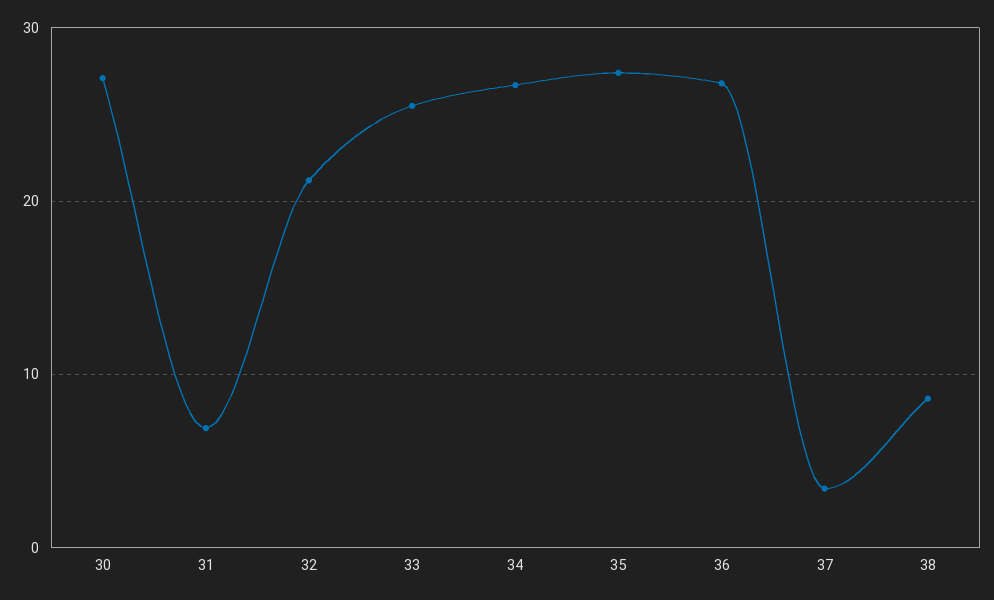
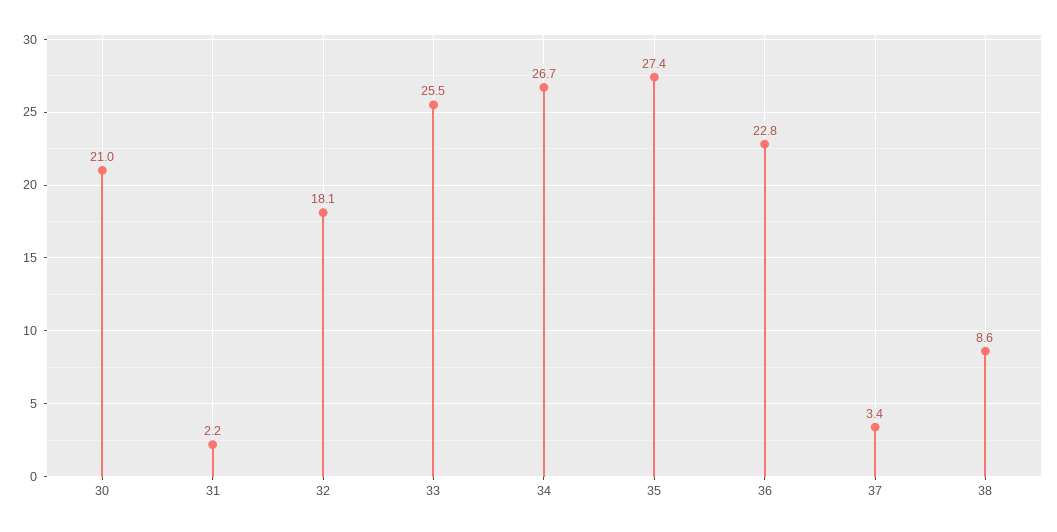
  {
-   "30": 27,
+   "30": 21,
-   "31": 7,
+   "31": 2.2,
-   "32": 21,
+   "32": 18.1,
    "33": 25.5,
    "34": 26.7,
    "35": 27.4,
-   "36": 27,
+   "36": 22.8,
    "37": 3.4,
    "38": 8.6
  }

